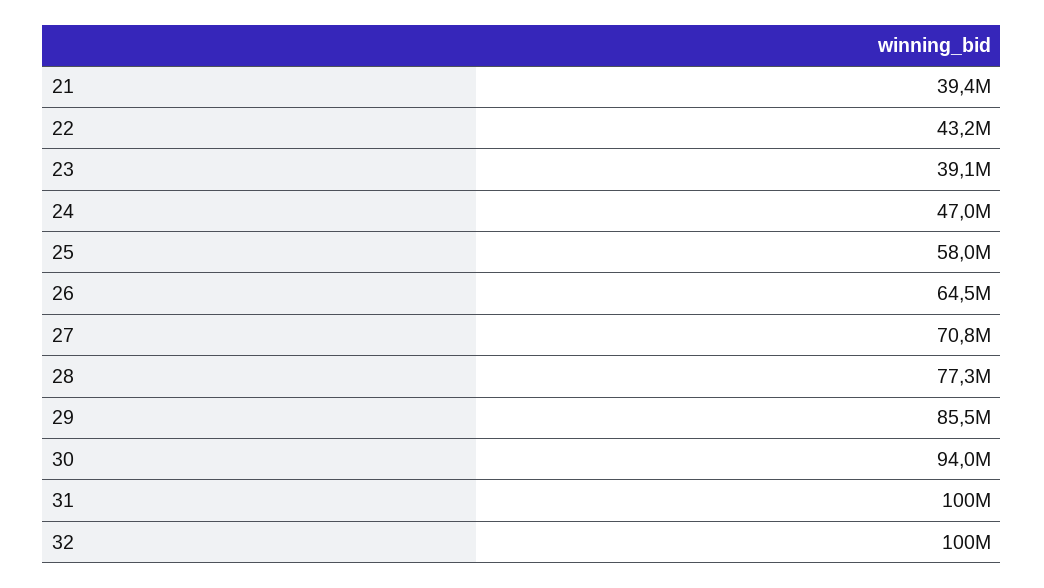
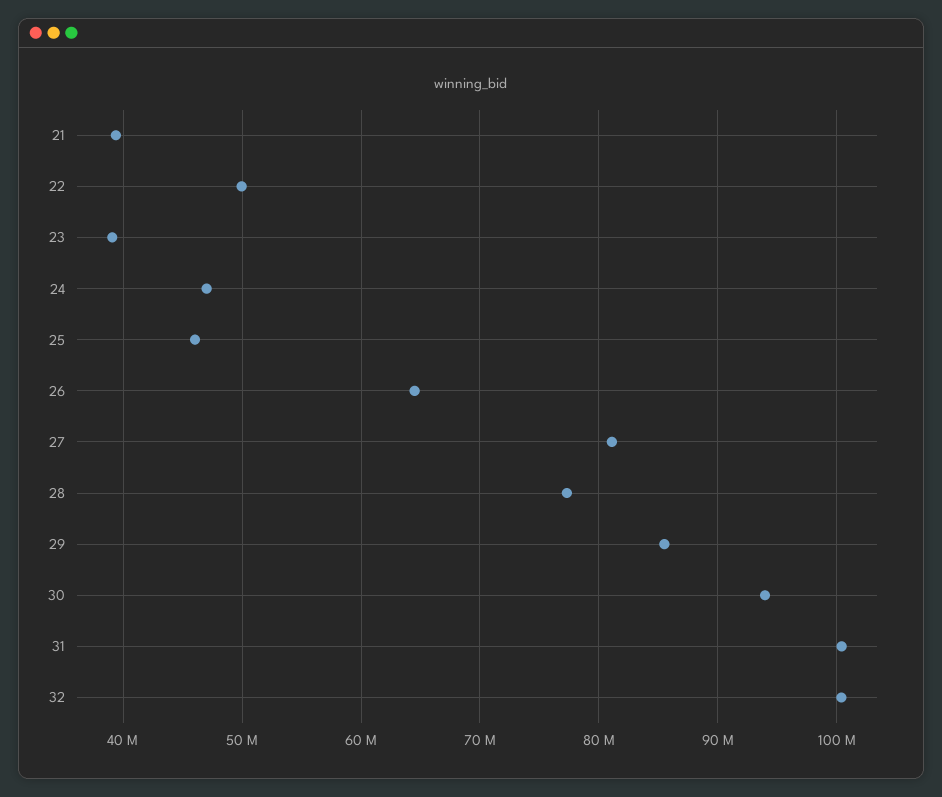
  {
    "21": 39400000,
-   "22": 43200000,
+   "22": 50000000,
    "23": 39100000,
    "24": 47000000,
-   "25": 58000000,
+   "25": 46000000,
    "26": 64500000,
-   "27": 70800000,
+   "27": 81000000,
    "28": 77300000,
    "29": 85500000,
    "30": 94000000,
    "31": 100000000,
    "32": 100000000
  }

